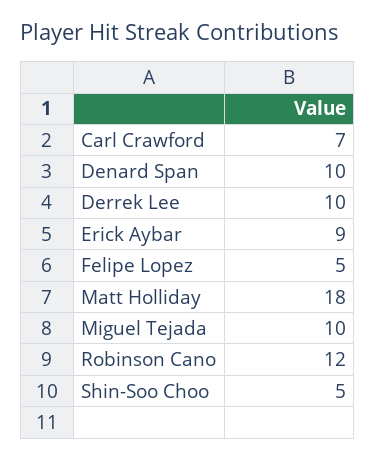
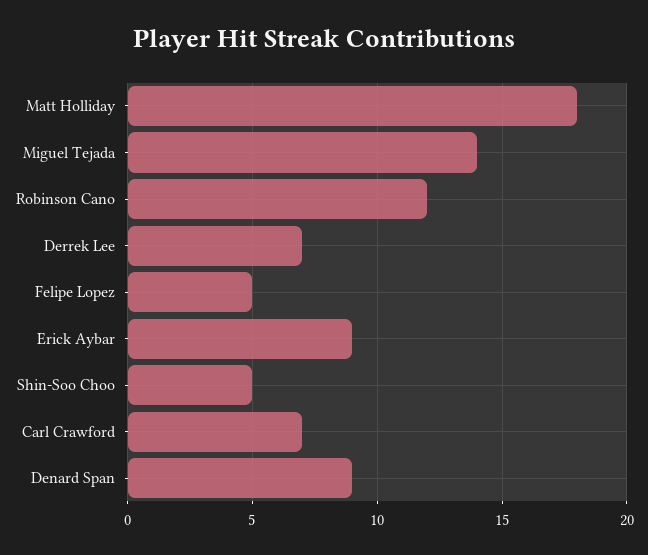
  {
    "Carl Crawford": 7,
-   "Denard Span": 10,
+   "Denard Span": 9,
-   "Derrek Lee": 10,
+   "Derrek Lee": 7,
    "Erick Aybar": 9,
    "Felipe Lopez": 5,
    "Matt Holliday": 18,
-   "Miguel Tejada": 10,
+   "Miguel Tejada": 14,
    "Robinson Cano": 12,
    "Shin-Soo Choo": 5
  }

